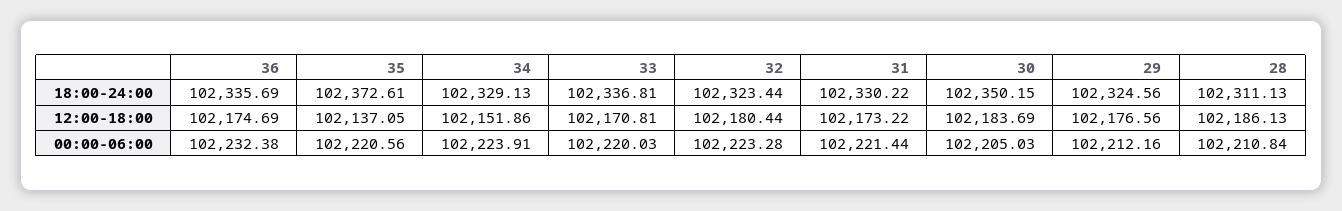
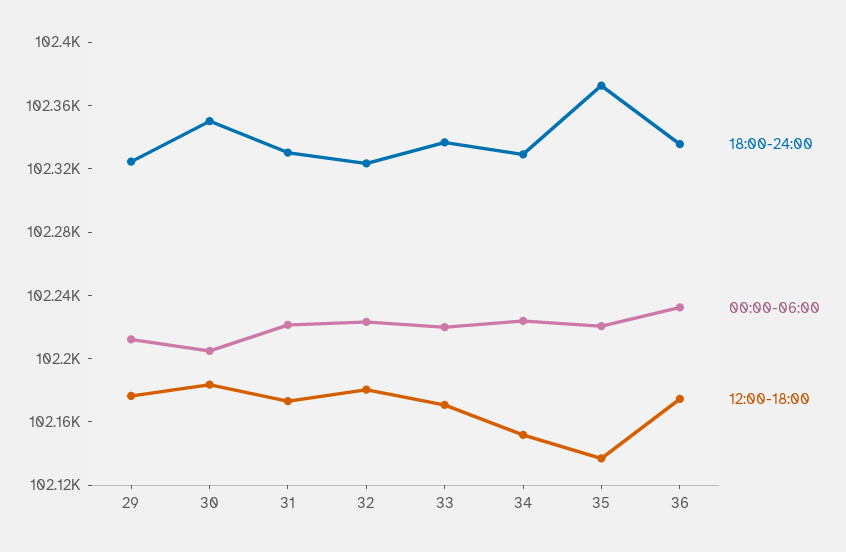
  {
    "18:00-24:00": {
      "36": 102335.69,
      "35": 102372.61,
      "34": 102329.13,
      "33": 102336.81,
      "32": 102323.44,
      "31": 102330.22,
      "30": 102350.15,
-     "29": 102324.56,
+     "29": 102324.56
-     "28": 102311.13
    },
    "12:00-18:00": {
      "36": 102174.69,
      "35": 102137.05,
      "34": 102151.86,
      "33": 102170.81,
      "32": 102180.44,
      "31": 102173.22,
      "30": 102183.69,
-     "29": 102176.56,
+     "29": 102176.56
-     "28": 102186.13
    },
    "00:00-06:00": {
      "36": 102232.38,
      "35": 102220.56,
      "34": 102223.91,
      "33": 102220.03,
      "32": 102223.28,
      "31": 102221.44,
      "30": 102205.03,
-     "29": 102212.16,
+     "29": 102212.16
-     "28": 102210.84
    }
  }

